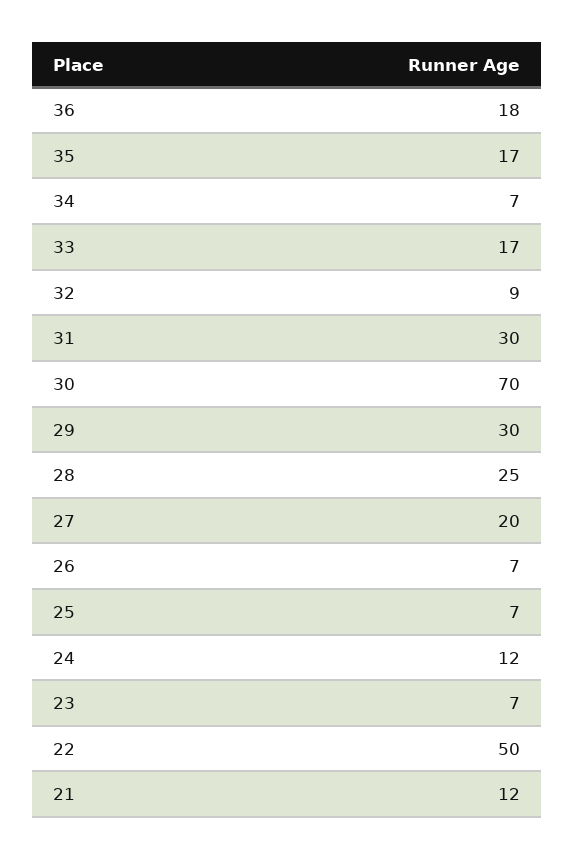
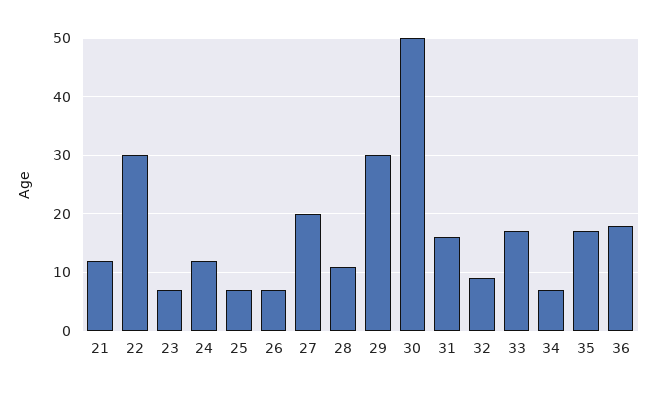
  {
    "36": 18,
    "35": 17,
    "34": 7,
    "33": 17,
    "32": 9,
-   "31": 30,
+   "31": 15,
-   "30": 70,
+   "30": 50,
    "29": 30,
-   "28": 25,
+   "28": 10,
    "27": 20,
    "26": 7,
    "25": 7,
    "24": 12,
    "23": 7,
-   "22": 50,
+   "22": 30,
    "21": 12
  }

